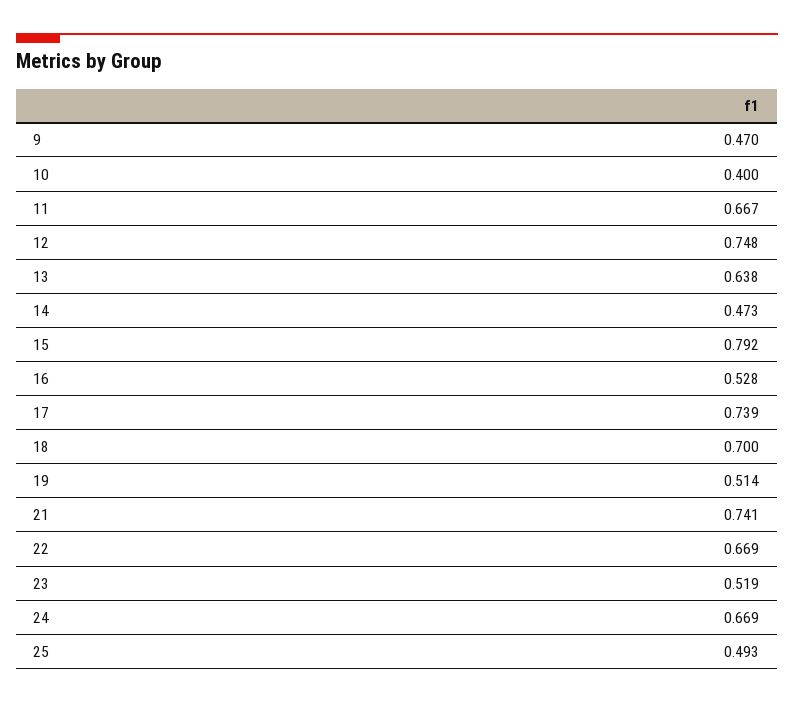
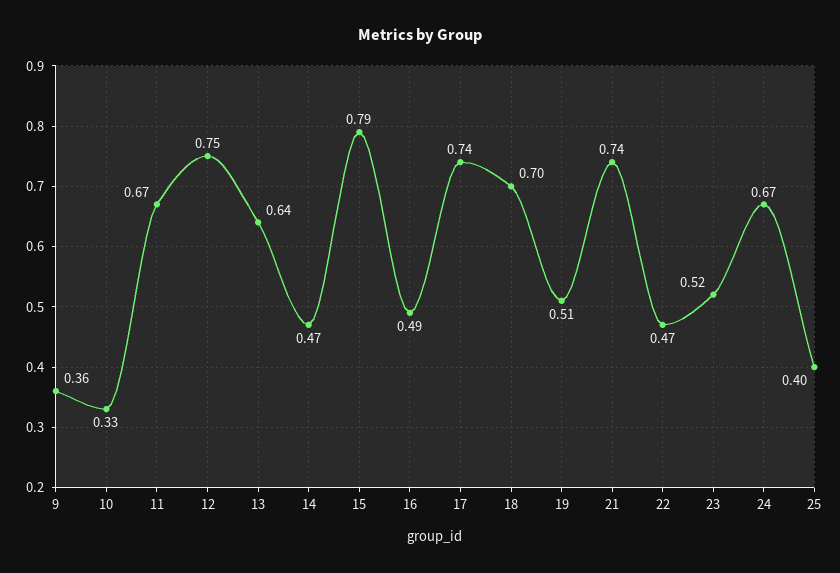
  {
-   "9": 0.47,
+   "9": 0.36,
-   "10": 0.4,
+   "10": 0.33,
    "11": 0.667,
    "12": 0.748,
    "13": 0.638,
    "14": 0.473,
    "15": 0.792,
-   "16": 0.528,
+   "16": 0.49,
    "17": 0.739,
    "18": 0.7,
    "19": 0.514,
    "21": 0.741,
-   "22": 0.669,
+   "22": 0.47,
    "23": 0.519,
    "24": 0.669,
-   "25": 0.493
+   "25": 0.4
  }

